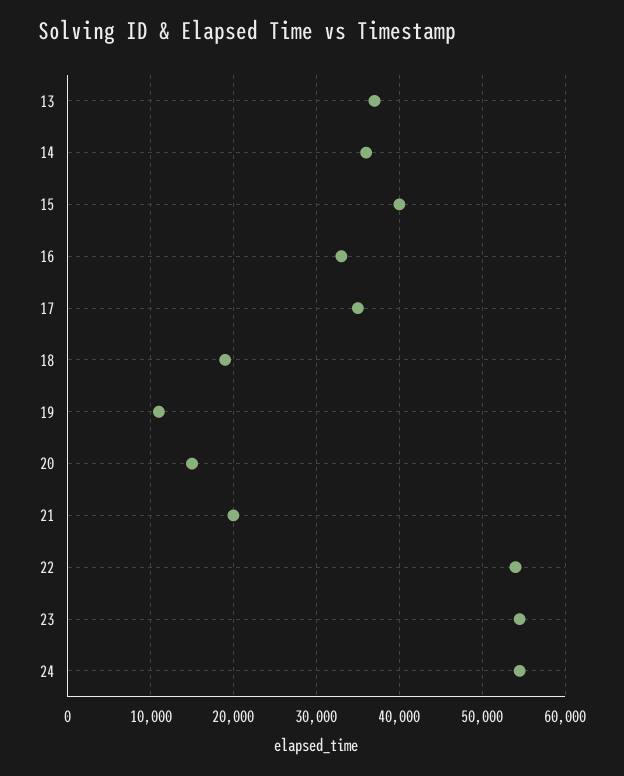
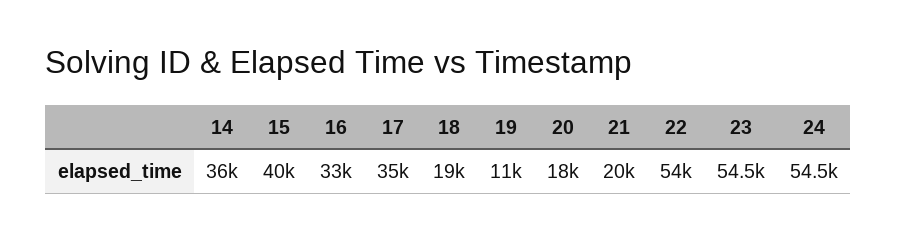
  {
-   "13": 37000,
    "14": 36000,
    "15": 40000,
    "16": 33000,
    "17": 35000,
    "18": 19000,
    "19": 11000,
-   "20": 15000,
+   "20": 18000,
    "21": 20000,
    "22": 54000,
    "23": 54500,
    "24": 54500
  }

